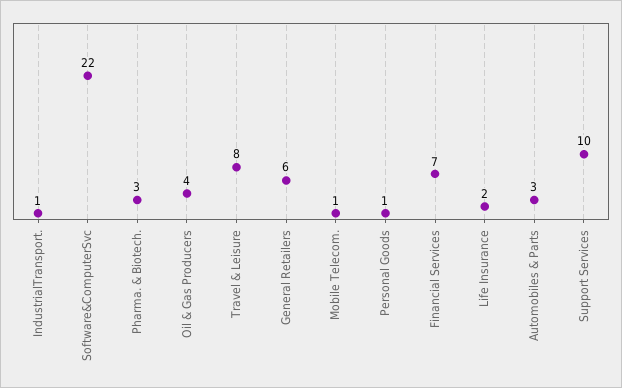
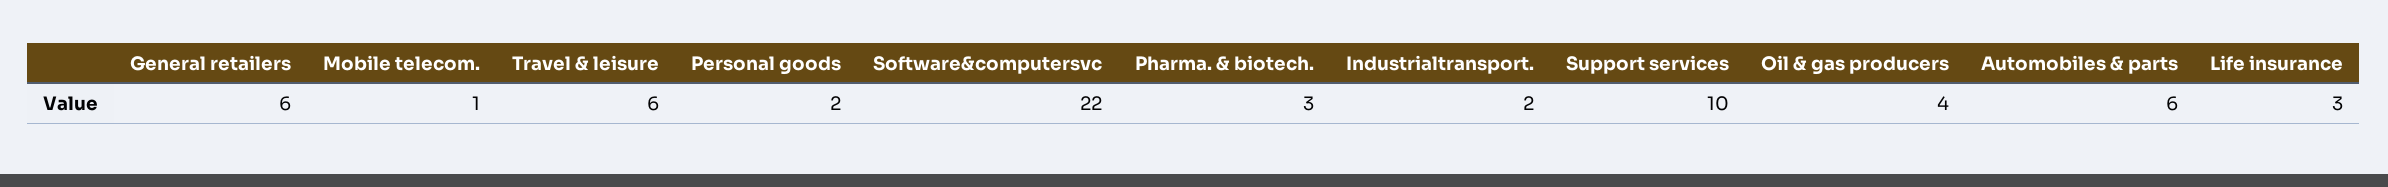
  {
-   "IndustrialTransport.": 1,
+   "IndustrialTransport.": 2,
    "Software&ComputerSvc": 22,
    "Pharma. & Biotech.": 3,
    "Oil & Gas Producers": 4,
-   "Travel & Leisure": 8,
+   "Travel & Leisure": 6,
    "General Retailers": 6,
    "Mobile Telecom.": 1,
-   "Personal Goods": 1,
+   "Personal Goods": 2,
-   "Financial Services": 7,
-   "Life Insurance": 2,
+   "Life Insurance": 3,
-   "Automobiles & Parts": 3,
+   "Automobiles & Parts": 6,
    "Support Services": 10
  }

